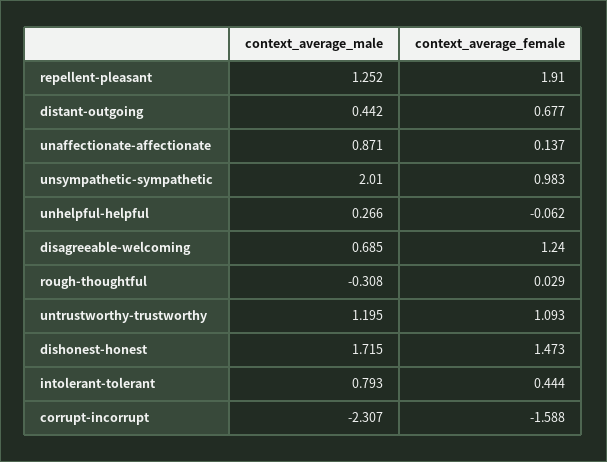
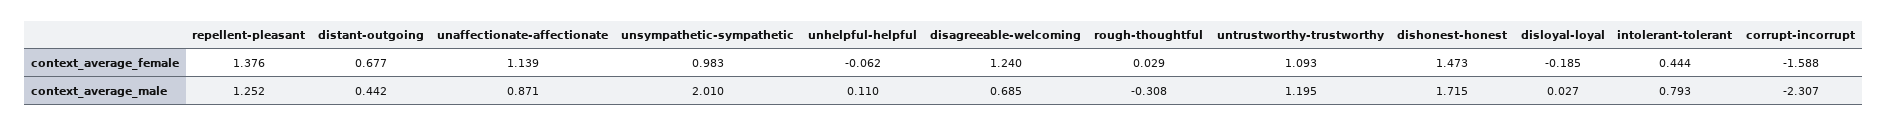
  {
    "context_average_male": {
      "repellent-pleasant": 1.252,
      "distant-outgoing": 0.442,
      "unaffectionate-affectionate": 0.871,
      "unsympathetic-sympathetic": 2.01,
-     "unhelpful-helpful": 0.266,
+     "unhelpful-helpful": 0.11,
      "disagreeable-welcoming": 0.685,
      "rough-thoughtful": -0.308,
      "untrustworthy-trustworthy": 1.195,
      "dishonest-honest": 1.715,
      "intolerant-tolerant": 0.793,
-     "corrupt-incorrupt": -2.307
+     "corrupt-incorrupt": -2.307,
+     "disloyal-loyal": 0.027
    },
    "context_average_female": {
-     "repellent-pleasant": 1.91,
+     "repellent-pleasant": 1.376,
      "distant-outgoing": 0.677,
-     "unaffectionate-affectionate": 0.137,
+     "unaffectionate-affectionate": 1.139,
      "unsympathetic-sympathetic": 0.983,
      "unhelpful-helpful": -0.062,
      "disagreeable-welcoming": 1.24,
      "rough-thoughtful": 0.029,
      "untrustworthy-trustworthy": 1.093,
      "dishonest-honest": 1.473,
      "intolerant-tolerant": 0.444,
-     "corrupt-incorrupt": -1.588
+     "corrupt-incorrupt": -1.588,
+     "disloyal-loyal": -0.185
    }
  }

